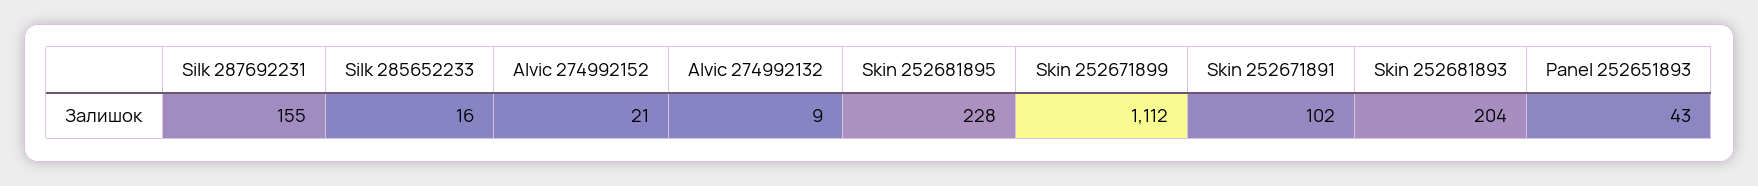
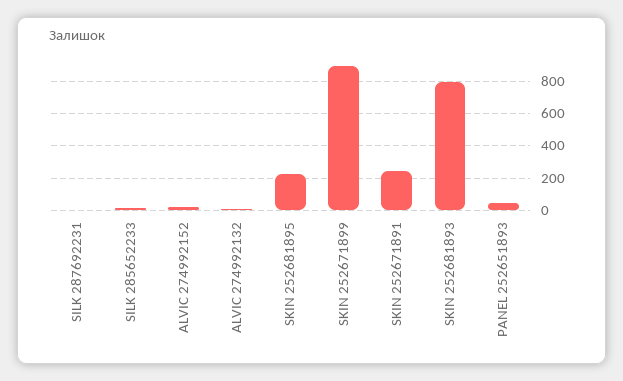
  {
-   "Silk 287692231": 155,
+   "Silk 287692231": 0,
    "Silk 285652233": 16,
    "Alvic 274992152": 21,
    "Alvic 274992132": 9,
    "Skin 252681895": 228,
-   "Skin 252671899": 1112,
+   "Skin 252671899": 900,
-   "Skin 252671891": 102,
+   "Skin 252671891": 250,
-   "Skin 252681893": 204,
+   "Skin 252681893": 800,
    "Panel 252651893": 43
  }

